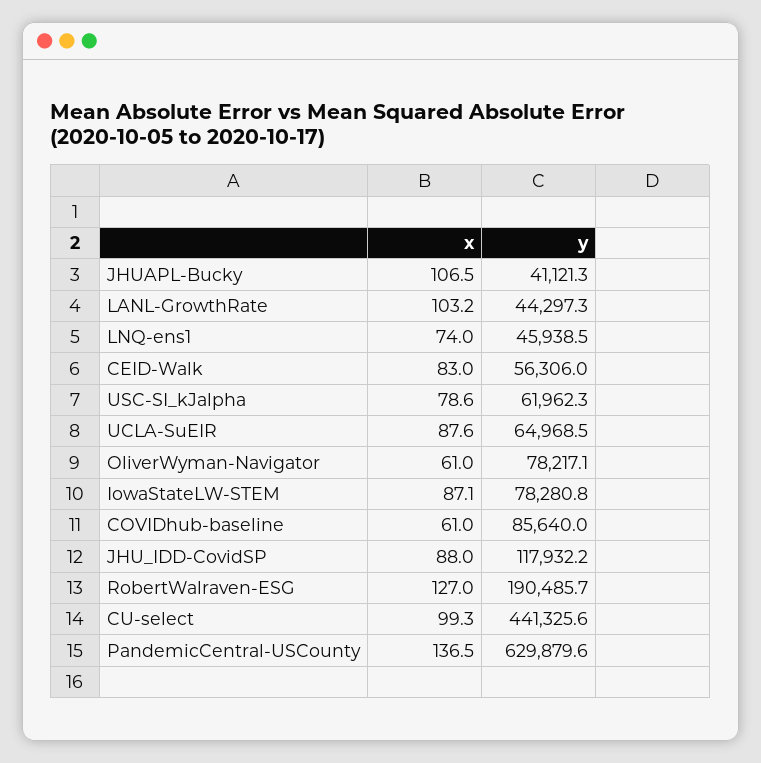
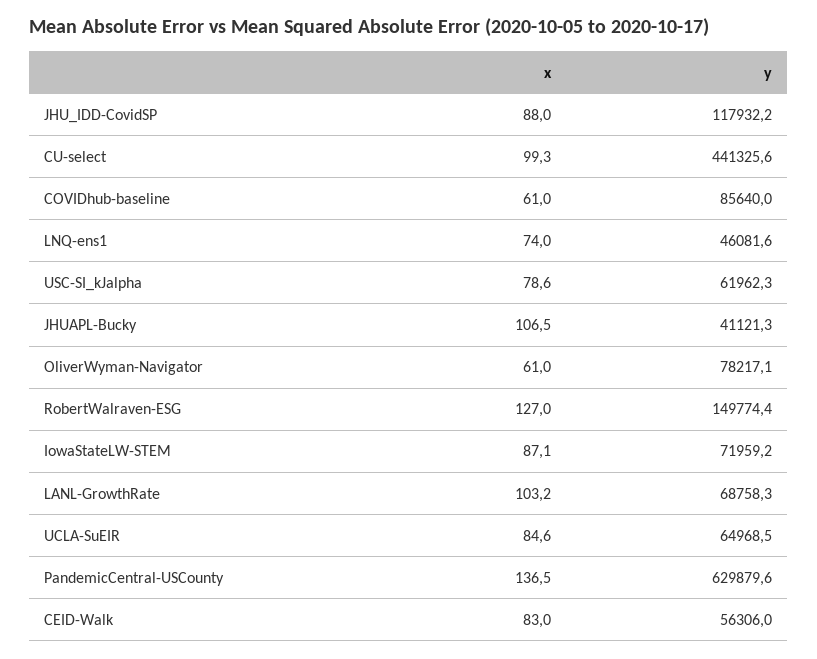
  {
    "x": {
      "JHUAPL-Bucky": 106.5,
      "LANL-GrowthRate": 103.2,
      "LNQ-ens1": 74,
      "CEID-Walk": 83,
      "USC-SI_kJalpha": 78.6,
-     "UCLA-SuEIR": 87.6,
+     "UCLA-SuEIR": 84.6,
      "OliverWyman-Navigator": 61,
      "IowaStateLW-STEM": 87.1,
      "COVIDhub-baseline": 61,
      "JHU_IDD-CovidSP": 88,
      "RobertWalraven-ESG": 127,
      "CU-select": 99.3,
      "PandemicCentral-USCounty": 136.5
    },
    "y": {
      "JHUAPL-Bucky": 41121.3,
-     "LANL-GrowthRate": 44297.3,
+     "LANL-GrowthRate": 68758.3,
-     "LNQ-ens1": 45938.5,
+     "LNQ-ens1": 46081.6,
      "CEID-Walk": 56306,
      "USC-SI_kJalpha": 61962.3,
      "UCLA-SuEIR": 64968.5,
      "OliverWyman-Navigator": 78217.1,
-     "IowaStateLW-STEM": 78280.8,
+     "IowaStateLW-STEM": 71959.2,
      "COVIDhub-baseline": 85640,
      "JHU_IDD-CovidSP": 117932.2,
-     "RobertWalraven-ESG": 190485.7,
+     "RobertWalraven-ESG": 149774.4,
      "CU-select": 441325.6,
      "PandemicCentral-USCounty": 629879.6
    }
  }

